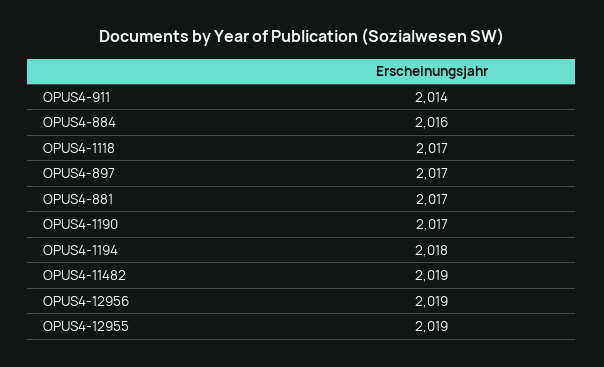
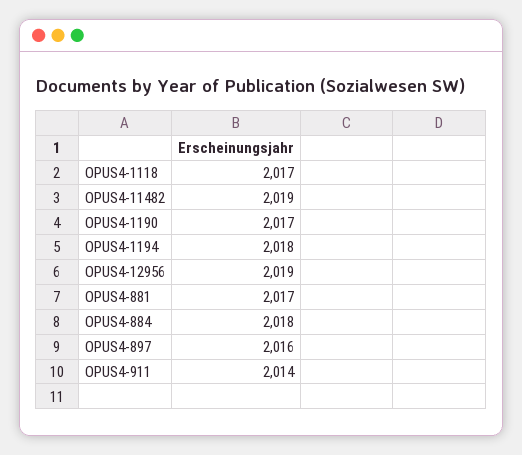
  {
    "OPUS4-911": 2014,
-   "OPUS4-884": 2016,
+   "OPUS4-884": 2018,
    "OPUS4-1118": 2017,
-   "OPUS4-897": 2017,
+   "OPUS4-897": 2016,
    "OPUS4-881": 2017,
    "OPUS4-1190": 2017,
    "OPUS4-1194": 2018,
    "OPUS4-11482": 2019,
-   "OPUS4-12956": 2019,
+   "OPUS4-12956": 2019
-   "OPUS4-12955": 2019
  }

